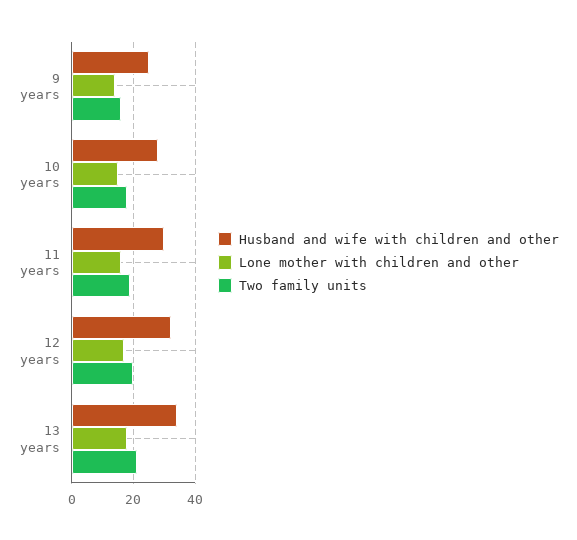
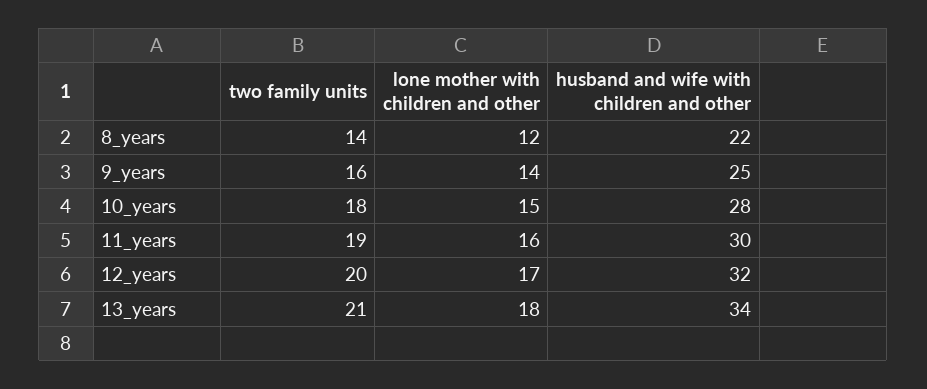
  {
    "Husband and wife with children and other": {
      "9 years": 25,
      "10 years": 28,
      "11 years": 30,
      "12 years": 32,
-     "13 years": 34
+     "13 years": 34,
+     "8_years": 22
    },
    "Lone mother with children and other": {
      "9 years": 14,
      "10 years": 15,
      "11 years": 16,
      "12 years": 17,
-     "13 years": 18
+     "13 years": 18,
+     "8_years": 12
    },
    "Two family units": {
      "9 years": 16,
      "10 years": 18,
      "11 years": 19,
      "12 years": 20,
-     "13 years": 21
+     "13 years": 21,
+     "8_years": 14
    }
  }

